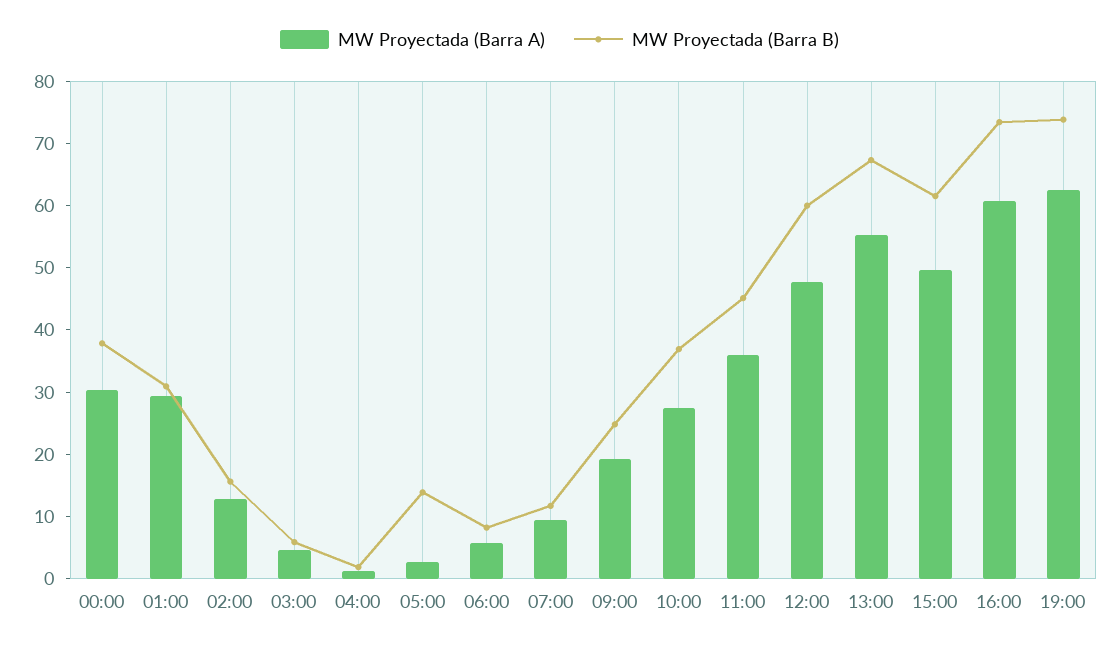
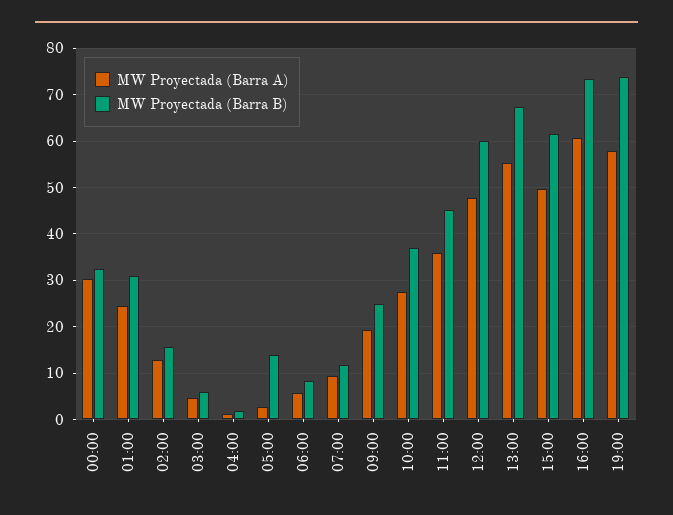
  {
    "MW Proyectada (Barra A)": {
      "00:00": 30,
-     "01:00": 30,
+     "01:00": 24,
      "02:00": 12,
      "03:00": 4,
      "04:00": 2,
      "05:00": 2,
      "06:00": 6,
      "07:00": 10,
      "09:00": 20,
      "10:00": 28,
      "11:00": 36,
      "12:00": 48,
      "13:00": 56,
      "15:00": 50,
      "16:00": 60,
-     "19:00": 62
+     "19:00": 58
    },
    "MW Proyectada (Barra B)": {
-     "00:00": 38,
+     "00:00": 32,
      "01:00": 30,
      "02:00": 16,
      "03:00": 6,
      "04:00": 2,
      "05:00": 14,
      "06:00": 8,
      "07:00": 12,
      "09:00": 24,
      "10:00": 36,
      "11:00": 46,
      "12:00": 60,
      "13:00": 68,
      "15:00": 62,
      "16:00": 74,
      "19:00": 74
    }
  }

